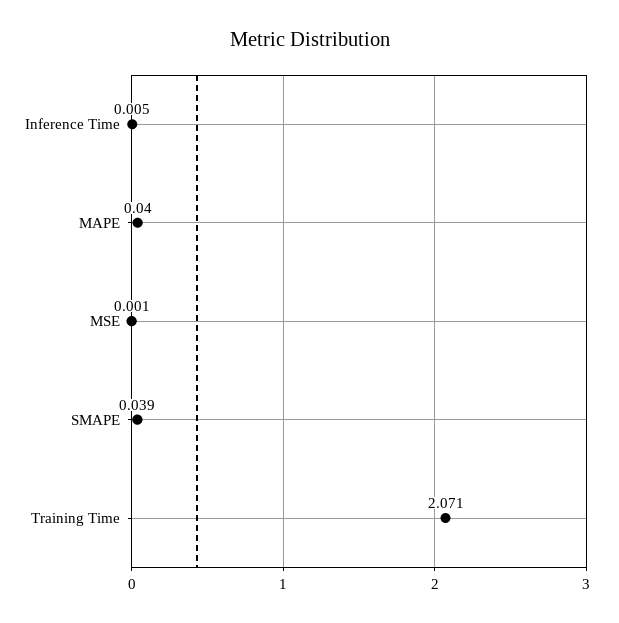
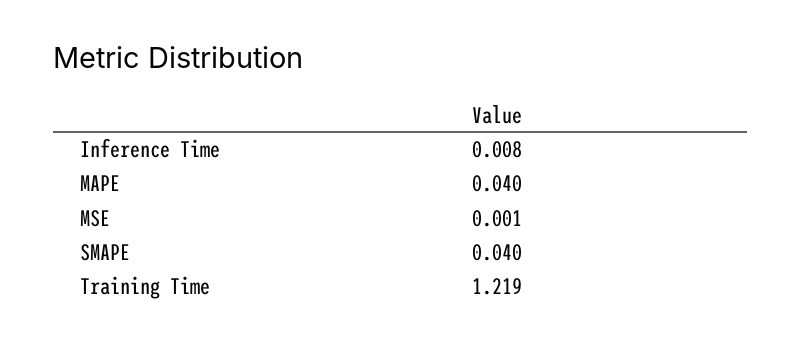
  {
-   "Inference Time": 0.005,
+   "Inference Time": 0.008,
    "MAPE": 0.04,
    "MSE": 0.001,
-   "SMAPE": 0.039,
+   "SMAPE": 0.04,
-   "Training Time": 2.071
+   "Training Time": 1.219
  }

